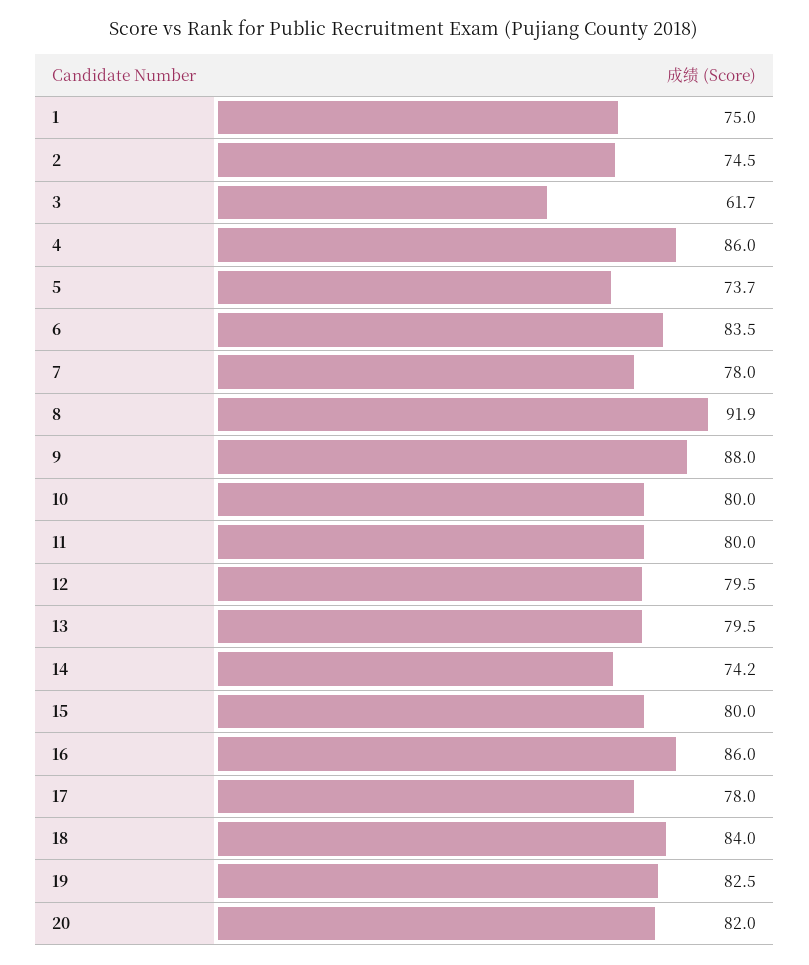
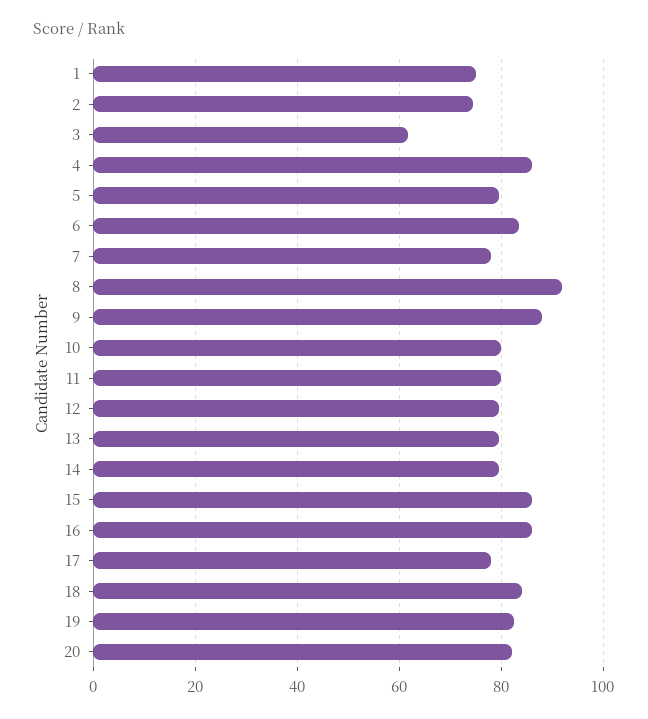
  {
    "1": 75,
    "2": 74.5,
    "3": 61.7,
    "4": 86,
-   "5": 73.7,
+   "5": 80,
    "6": 83.5,
    "7": 78,
    "8": 91.9,
    "9": 88,
    "10": 80,
    "11": 80,
    "12": 79.5,
    "13": 79.5,
-   "14": 74.2,
+   "14": 80,
-   "15": 80,
+   "15": 86,
    "16": 86,
    "17": 78,
    "18": 84,
    "19": 82.5,
    "20": 82
  }

